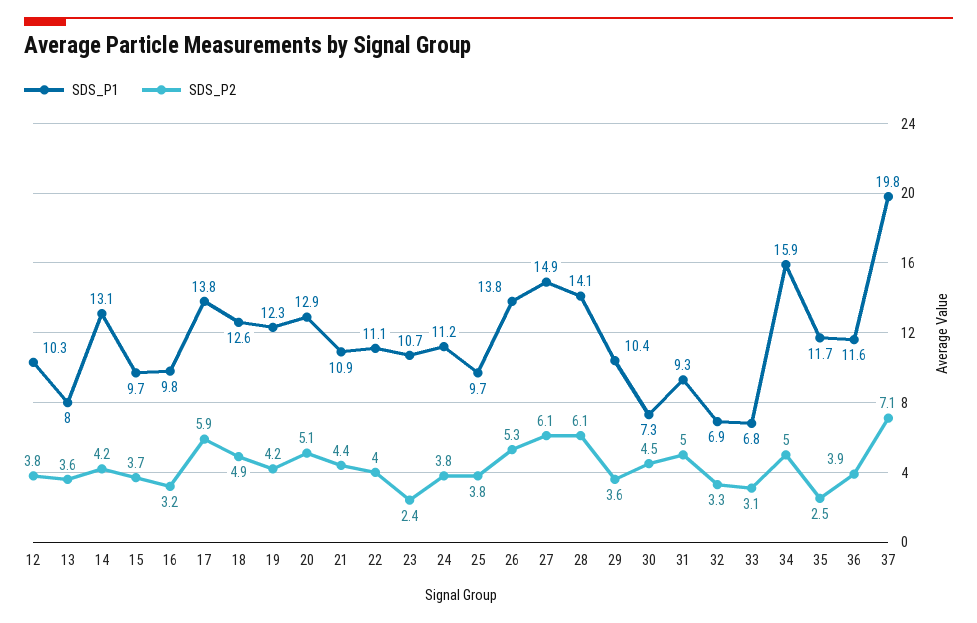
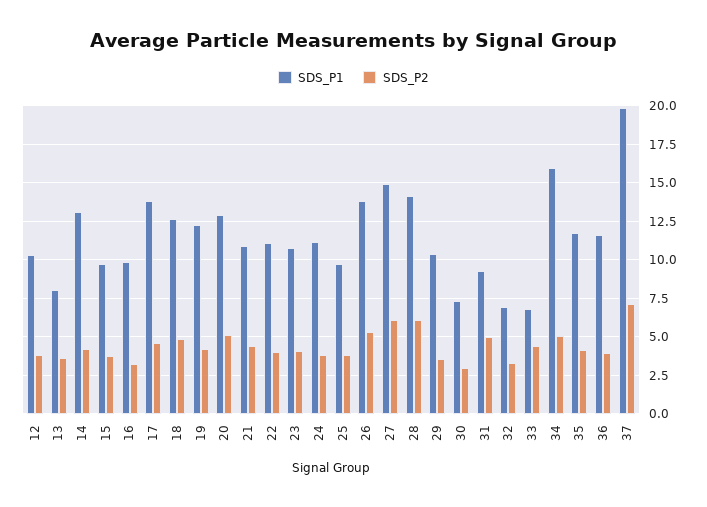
  {
    "SDS_P1": {
      "12": 10.3,
      "13": 8,
      "14": 13.1,
      "15": 9.7,
      "16": 9.8,
      "17": 13.8,
      "18": 12.6,
      "19": 12.3,
      "20": 12.9,
      "21": 10.9,
      "22": 11.1,
      "23": 10.7,
      "24": 11.2,
      "25": 9.7,
      "26": 13.8,
      "27": 14.9,
      "28": 14.1,
      "29": 10.4,
      "30": 7.3,
      "31": 9.3,
      "32": 6.9,
      "33": 6.8,
      "34": 15.9,
      "35": 11.7,
      "36": 11.6,
      "37": 19.8
    },
    "SDS_P2": {
      "12": 3.8,
      "13": 3.6,
      "14": 4.2,
      "15": 3.7,
      "16": 3.2,
-     "17": 5.9,
+     "17": 4.5,
      "18": 4.9,
      "19": 4.2,
      "20": 5.1,
      "21": 4.4,
      "22": 4,
-     "23": 2.4,
+     "23": 4,
      "24": 3.8,
      "25": 3.8,
      "26": 5.3,
      "27": 6.1,
      "28": 6.1,
      "29": 3.6,
-     "30": 4.5,
+     "30": 3,
      "31": 5,
      "32": 3.3,
-     "33": 3.1,
+     "33": 4.5,
      "34": 5,
-     "35": 2.5,
+     "35": 4,
      "36": 3.9,
      "37": 7.1
    }
  }

